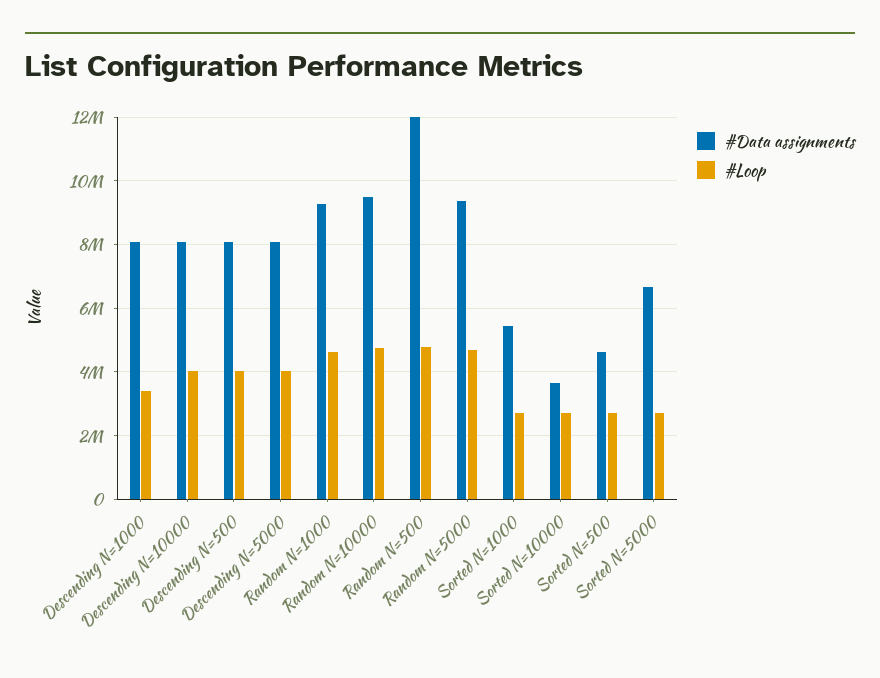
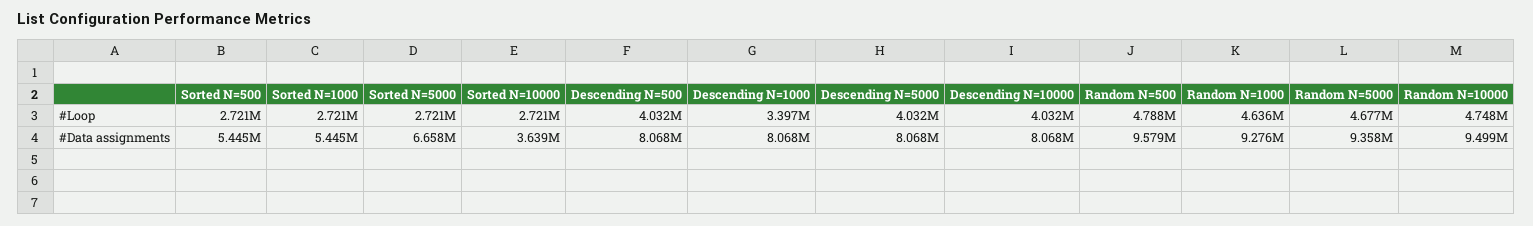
  {
    "#Data assignments": {
      "Descending N=1000": 8068000,
      "Descending N=10000": 8068000,
      "Descending N=500": 8068000,
      "Descending N=5000": 8068000,
      "Random N=1000": 9276000,
      "Random N=10000": 9499000,
-     "Random N=500": 12000000,
+     "Random N=500": 9579000,
      "Random N=5000": 9358000,
      "Sorted N=1000": 5445000,
      "Sorted N=10000": 3639000,
-     "Sorted N=500": 4600000,
+     "Sorted N=500": 5445000,
      "Sorted N=5000": 6658000
    },
    "#Loop": {
      "Descending N=1000": 3397000,
      "Descending N=10000": 4032000,
      "Descending N=500": 4032000,
      "Descending N=5000": 4032000,
      "Random N=1000": 4636000,
      "Random N=10000": 4748000,
      "Random N=500": 4788000,
      "Random N=5000": 4677000,
      "Sorted N=1000": 2721000,
      "Sorted N=10000": 2721000,
      "Sorted N=500": 2721000,
      "Sorted N=5000": 2721000
    }
  }

